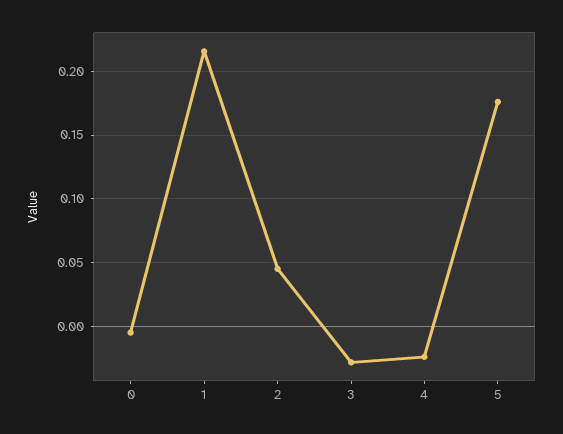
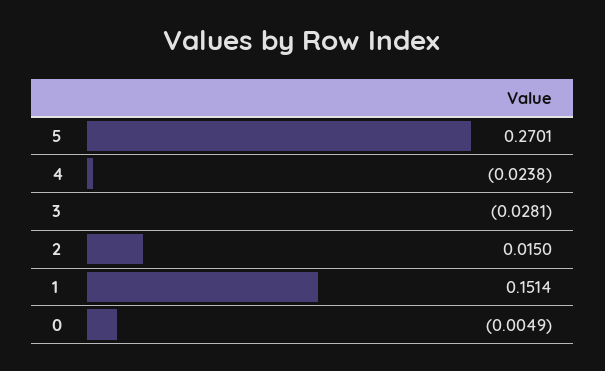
  {
    "0": -0.0049,
-   "1": 0.215,
+   "1": 0.1514,
-   "2": 0.045,
+   "2": 0.015,
    "3": -0.0281,
    "4": -0.0238,
-   "5": 0.175
+   "5": 0.2701
  }

